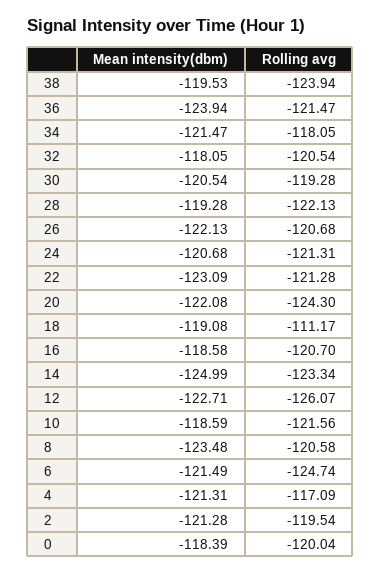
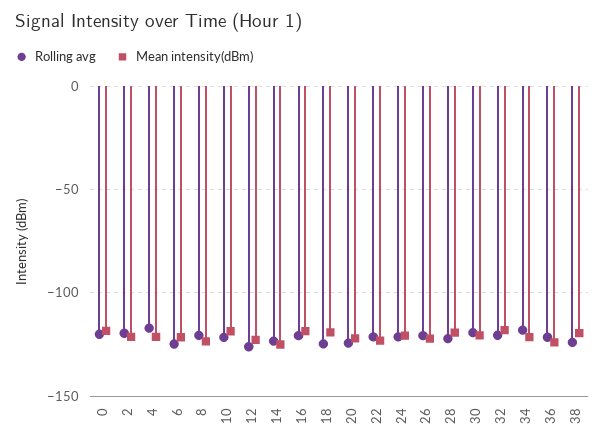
  {
    "Mean intensity(dbm)": {
      "38": -119.53,
      "36": -123.94,
      "34": -121.47,
      "32": -118.05,
      "30": -120.54,
      "28": -119.28,
      "26": -122.13,
      "24": -120.68,
      "22": -123.09,
      "20": -122.08,
      "18": -119.08,
      "16": -118.58,
      "14": -124.99,
      "12": -122.71,
      "10": -118.59,
      "8": -123.48,
      "6": -121.49,
      "4": -121.31,
      "2": -121.28,
      "0": -118.39
    },
    "Rolling avg": {
      "38": -123.94,
      "36": -121.47,
      "34": -118.05,
      "32": -120.54,
      "30": -119.28,
      "28": -122.13,
      "26": -120.68,
      "24": -121.31,
      "22": -121.28,
      "20": -124.3,
-     "18": -111.17,
+     "18": -125,
      "16": -120.7,
      "14": -123.34,
      "12": -126.07,
      "10": -121.56,
      "8": -120.58,
      "6": -124.74,
      "4": -117.09,
      "2": -119.54,
      "0": -120.04
    }
  }

